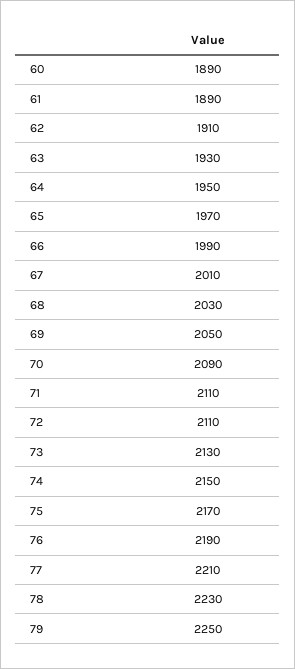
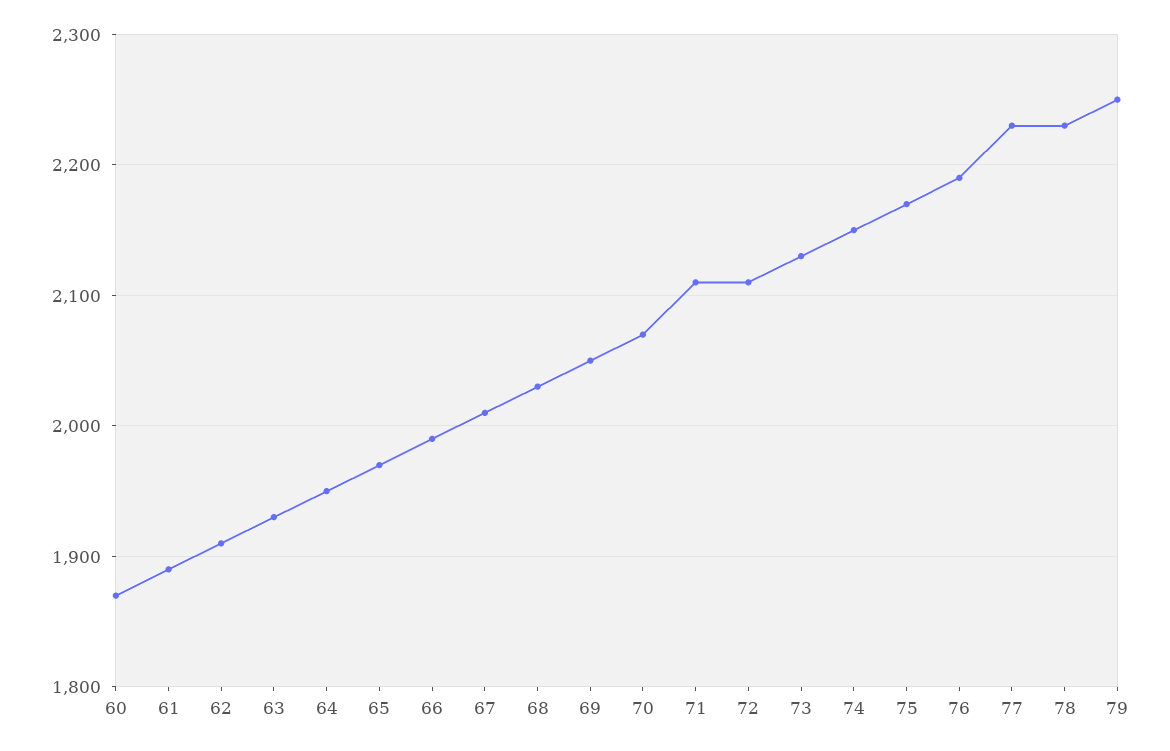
  {
-   "60": 1890,
+   "60": 1870,
    "61": 1890,
    "62": 1910,
    "63": 1930,
    "64": 1950,
    "65": 1970,
    "66": 1990,
    "67": 2010,
    "68": 2030,
    "69": 2050,
-   "70": 2090,
+   "70": 2070,
    "71": 2110,
    "72": 2110,
    "73": 2130,
    "74": 2150,
    "75": 2170,
    "76": 2190,
-   "77": 2210,
+   "77": 2230,
    "78": 2230,
    "79": 2250
  }

